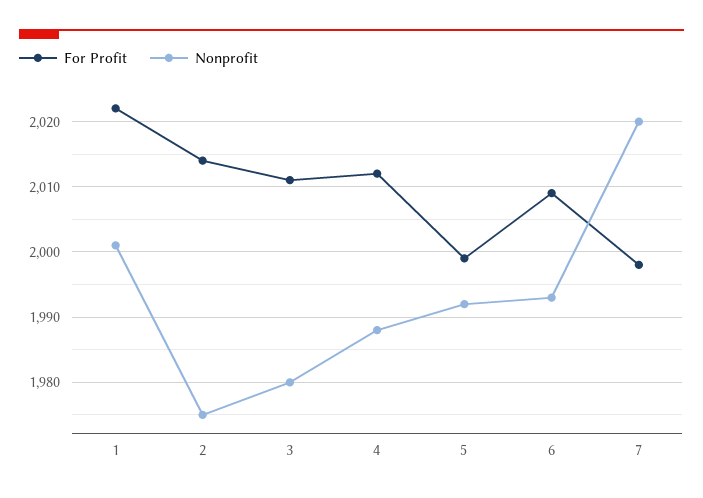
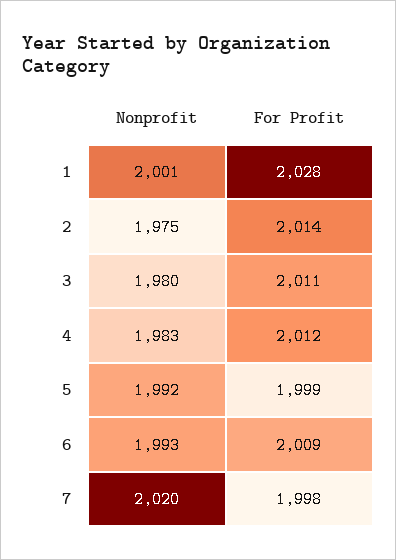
  {
    "For Profit": {
-     "1": 2022,
+     "1": 2028,
      "2": 2014,
      "3": 2011,
      "4": 2012,
      "5": 1999,
      "6": 2009,
      "7": 1998
    },
    "Nonprofit": {
      "1": 2001,
      "2": 1975,
      "3": 1980,
-     "4": 1988,
+     "4": 1983,
      "5": 1992,
      "6": 1993,
      "7": 2020
    }
  }

